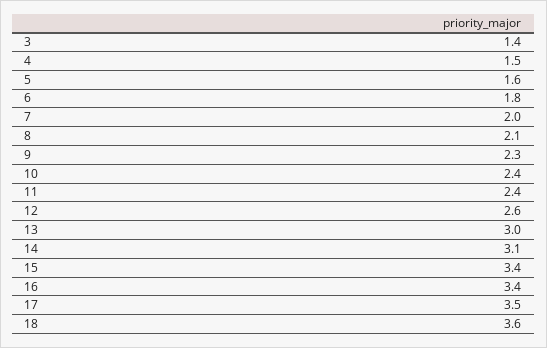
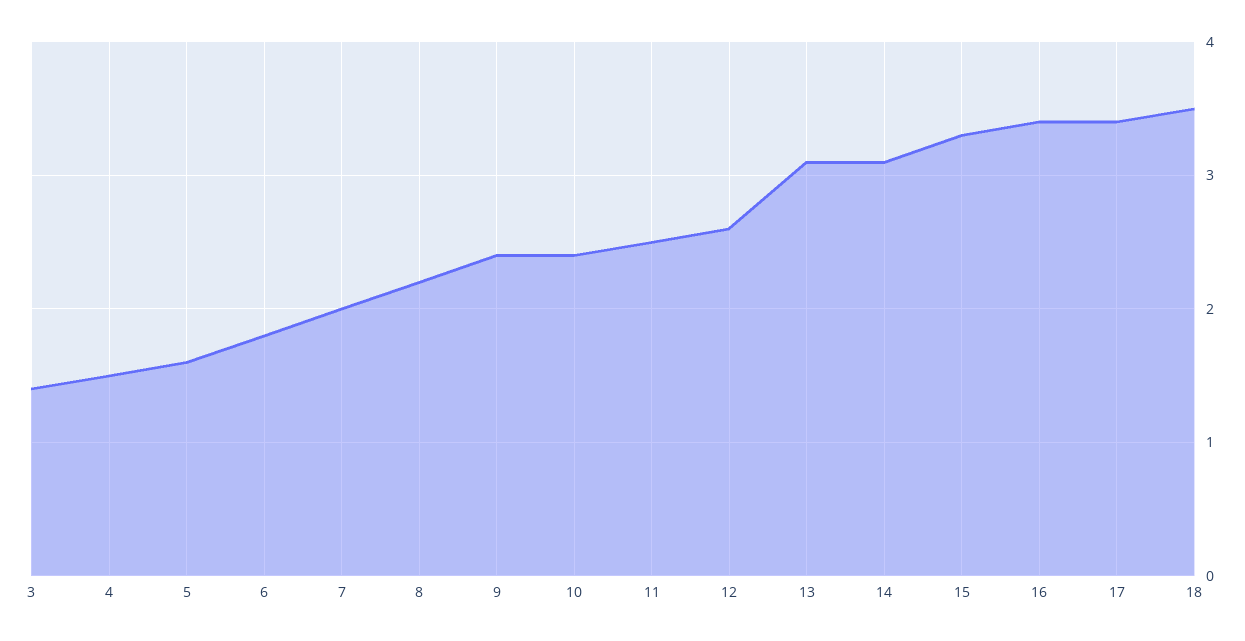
  {
    "3": 1.4,
    "4": 1.5,
    "5": 1.6,
    "6": 1.8,
    "7": 2,
-   "8": 2.1,
+   "8": 2.2,
-   "9": 2.3,
+   "9": 2.4,
    "10": 2.4,
-   "11": 2.4,
+   "11": 2.5,
    "12": 2.6,
-   "13": 3,
+   "13": 3.1,
    "14": 3.1,
-   "15": 3.4,
+   "15": 3.3,
    "16": 3.4,
-   "17": 3.5,
+   "17": 3.4,
-   "18": 3.6
+   "18": 3.5
  }

